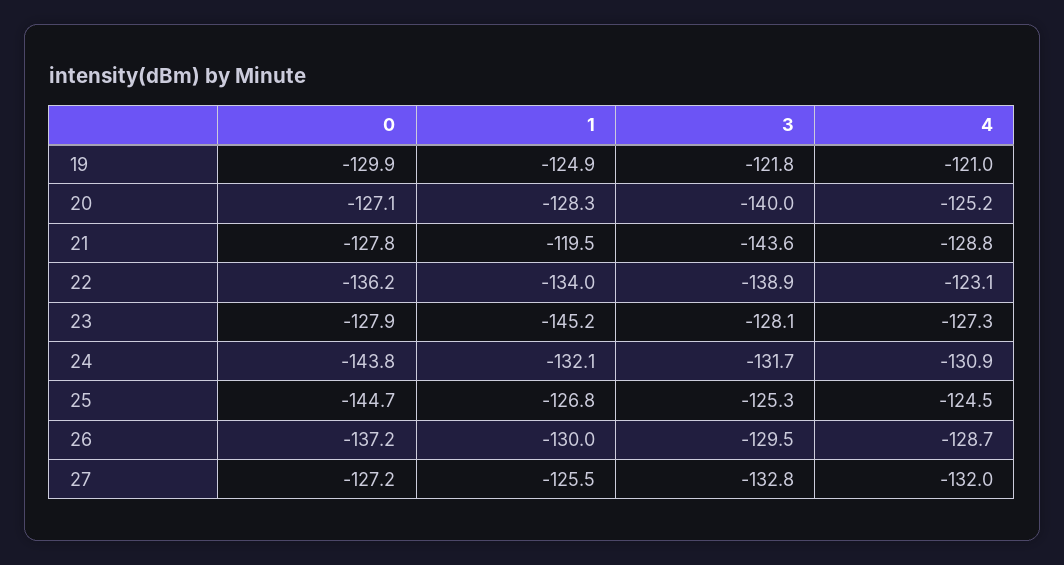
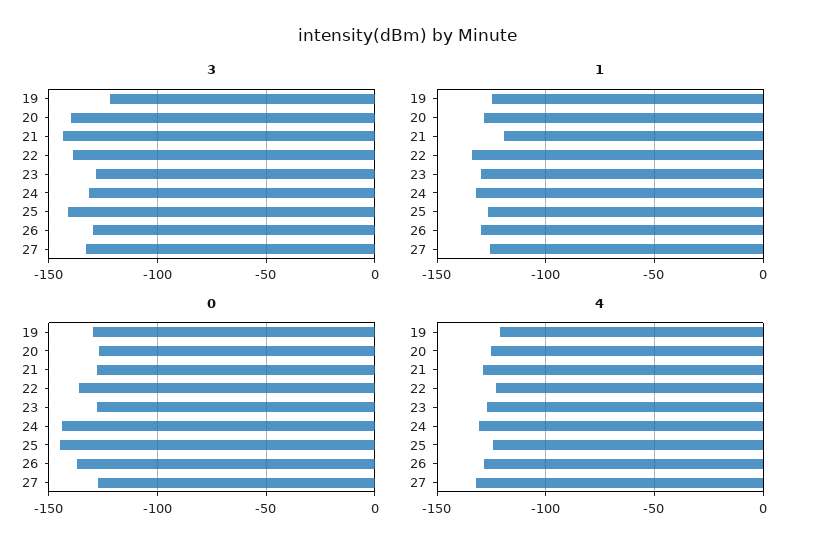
  {
    "0": {
      "19": -129.9,
      "20": -127.1,
      "21": -127.8,
      "22": -136.2,
      "23": -127.9,
      "24": -143.8,
      "25": -144.7,
      "26": -137.2,
      "27": -127.2
    },
    "1": {
      "19": -124.9,
      "20": -128.3,
      "21": -119.5,
      "22": -134,
-     "23": -145.2,
+     "23": -130,
      "24": -132.1,
      "25": -126.8,
      "26": -130,
      "27": -125.5
    },
    "3": {
      "19": -121.8,
      "20": -140,
      "21": -143.6,
      "22": -138.9,
      "23": -128.1,
      "24": -131.7,
-     "25": -125.3,
+     "25": -140,
      "26": -129.5,
      "27": -132.8
    },
    "4": {
      "19": -121,
      "20": -125.2,
      "21": -128.8,
      "22": -123.1,
      "23": -127.3,
      "24": -130.9,
      "25": -124.5,
      "26": -128.7,
      "27": -132
    }
  }

